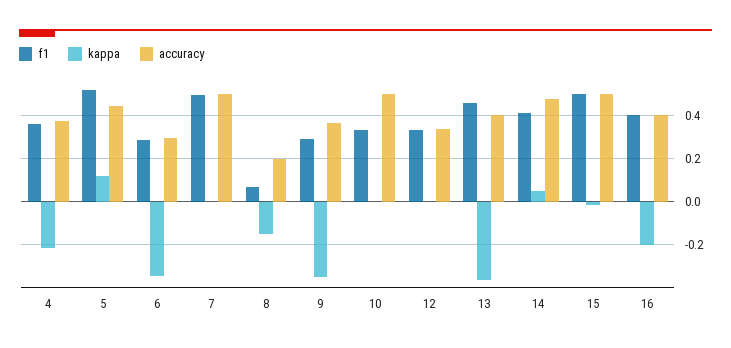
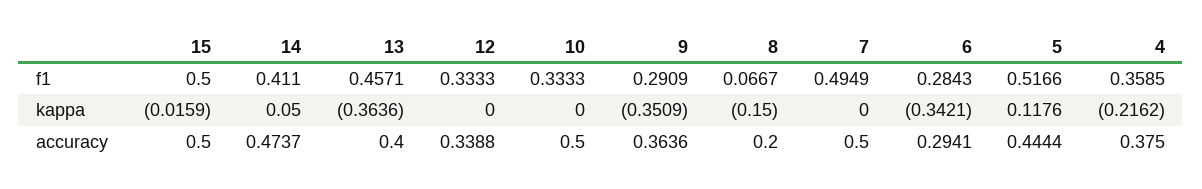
  {
    "f1": {
      "4": 0.3585,
      "5": 0.5166,
      "6": 0.2843,
      "7": 0.4949,
      "8": 0.0667,
      "9": 0.2909,
      "10": 0.3333,
      "12": 0.3333,
      "13": 0.4571,
      "14": 0.411,
-     "15": 0.5,
+     "15": 0.5
-     "16": 0.4
    },
    "kappa": {
      "4": -0.2162,
      "5": 0.1176,
      "6": -0.3421,
      "7": 0,
      "8": -0.15,
      "9": -0.3509,
      "10": 0,
      "12": 0,
      "13": -0.3636,
      "14": 0.05,
-     "15": -0.0159,
+     "15": -0.0159
-     "16": -0.2
    },
    "accuracy": {
      "4": 0.375,
      "5": 0.4444,
      "6": 0.2941,
      "7": 0.5,
      "8": 0.2,
      "9": 0.3636,
      "10": 0.5,
      "12": 0.3388,
      "13": 0.4,
      "14": 0.4737,
-     "15": 0.5,
+     "15": 0.5
-     "16": 0.4
    }
  }

